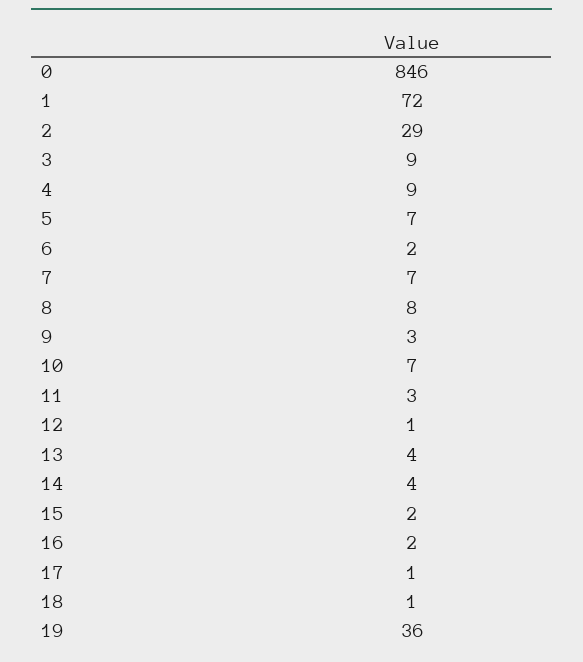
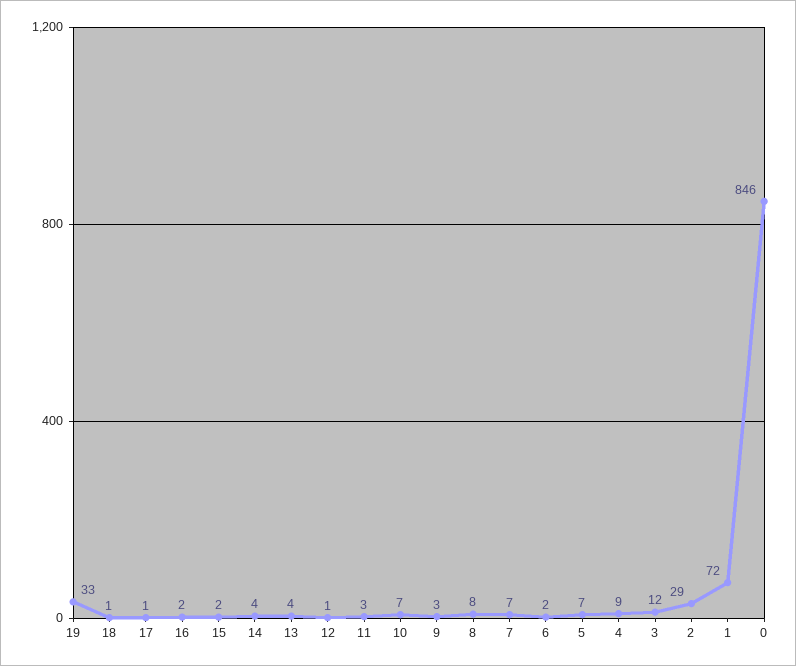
  {
    "0": 846,
    "1": 72,
    "2": 29,
-   "3": 9,
+   "3": 12,
    "4": 9,
    "5": 7,
    "6": 2,
    "7": 7,
    "8": 8,
    "9": 3,
    "10": 7,
    "11": 3,
    "12": 1,
    "13": 4,
    "14": 4,
    "15": 2,
    "16": 2,
    "17": 1,
    "18": 1,
-   "19": 36
+   "19": 33
  }

